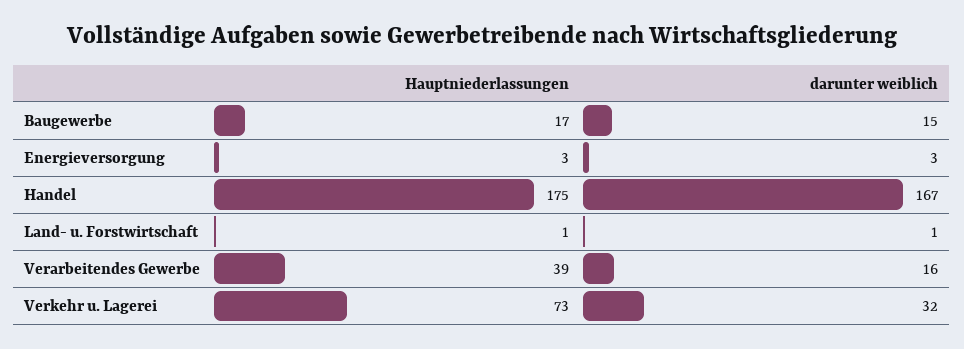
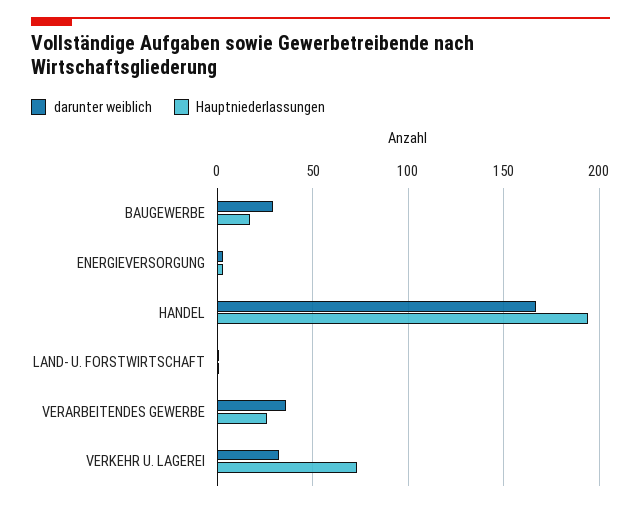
  {
    "Hauptniederlassungen": {
      "Baugewerbe": 17,
      "Energieversorgung": 3,
-     "Handel": 175,
+     "Handel": 195,
      "Land- u. Forstwirtschaft": 1,
-     "Verarbeitendes Gewerbe": 39,
+     "Verarbeitendes Gewerbe": 25,
      "Verkehr u. Lagerei": 73
    },
    "darunter weiblich": {
-     "Baugewerbe": 15,
+     "Baugewerbe": 30,
      "Energieversorgung": 3,
      "Handel": 167,
      "Land- u. Forstwirtschaft": 1,
-     "Verarbeitendes Gewerbe": 16,
+     "Verarbeitendes Gewerbe": 35,
      "Verkehr u. Lagerei": 32
    }
  }

